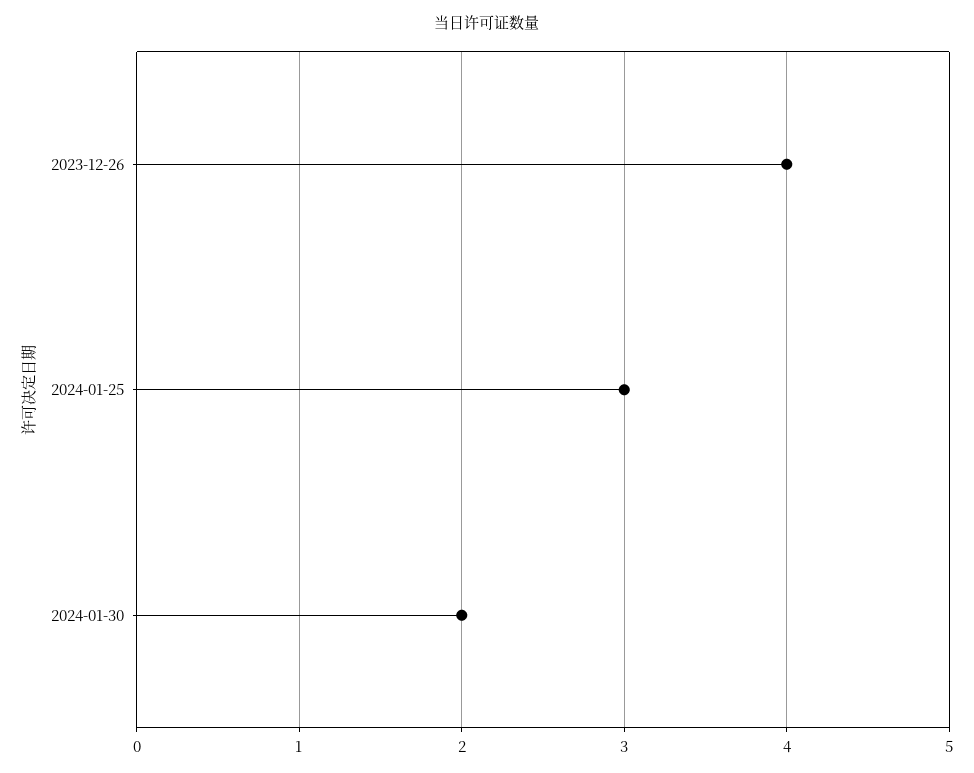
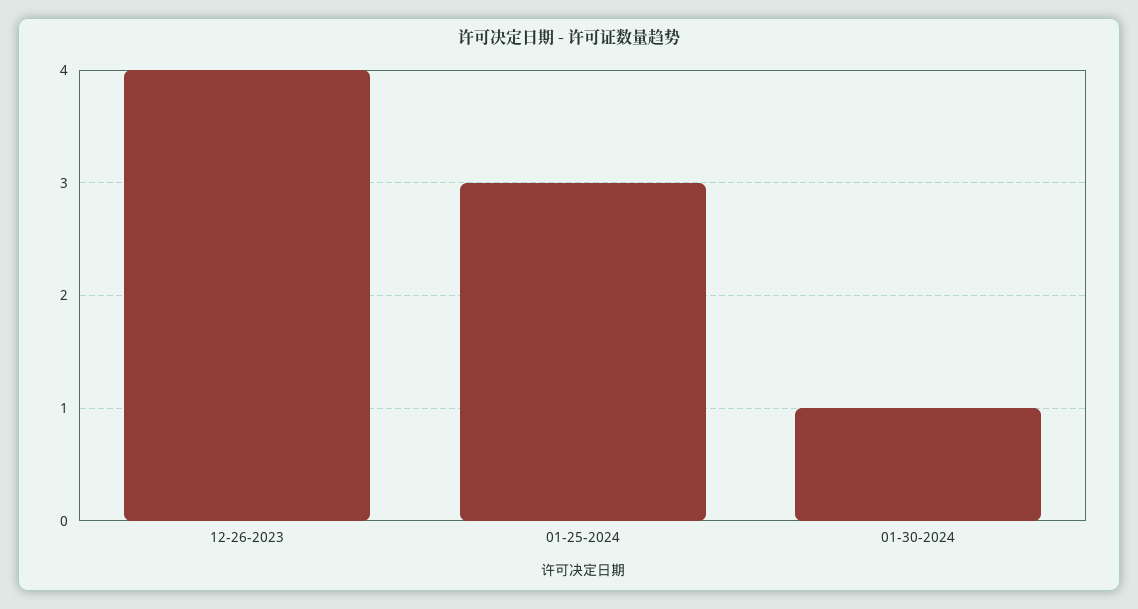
  {
    "2023-12-26": 4,
    "2024-01-25": 3,
-   "2024-01-30": 2
+   "2024-01-30": 1
  }

